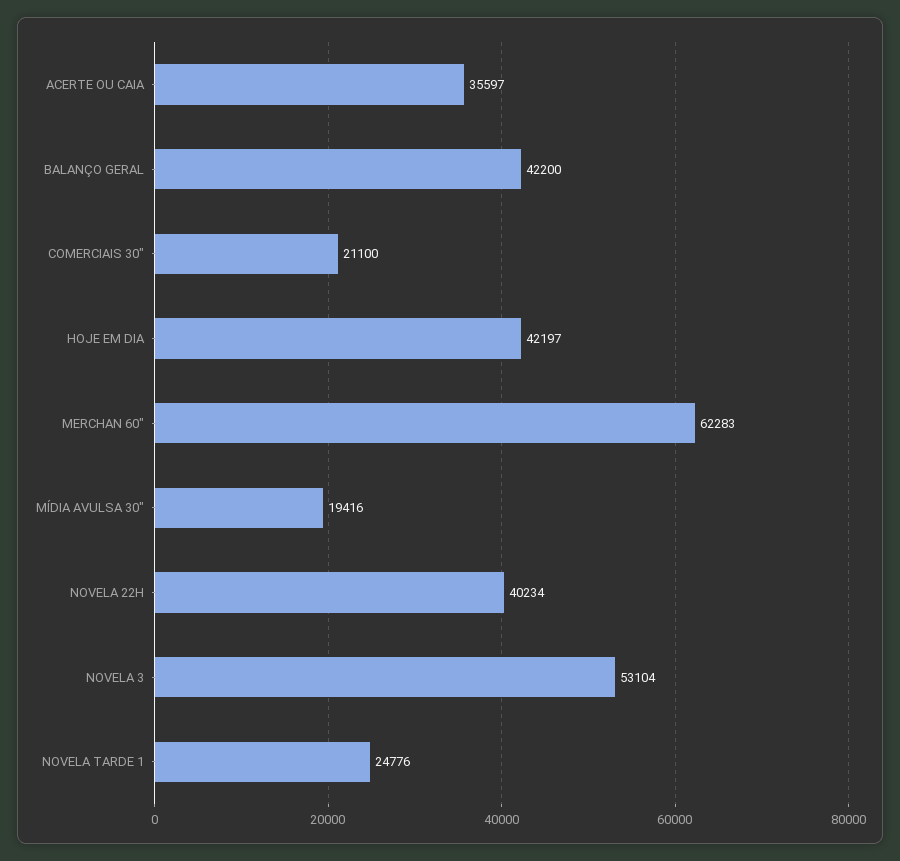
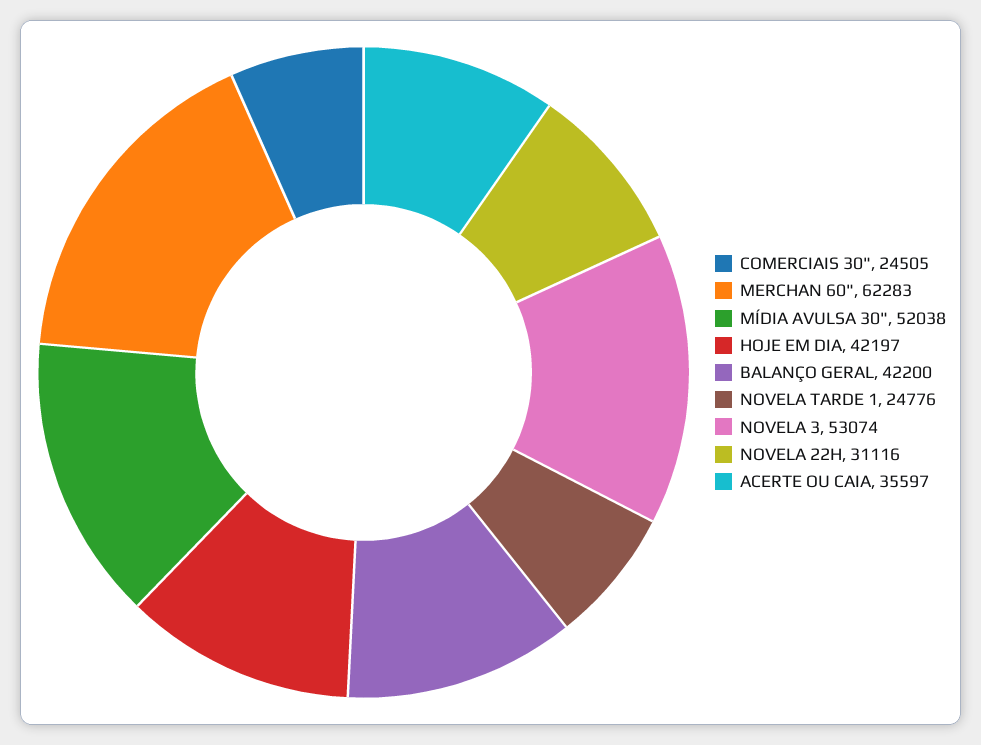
  {
    "ACERTE OU CAIA": 35597,
    "BALANÇO GERAL": 42200,
-   "COMERCIAIS 30\"": 21100,
+   "COMERCIAIS 30\"": 24505,
    "HOJE EM DIA": 42197,
    "MERCHAN 60\"": 62283,
-   "MÍDIA AVULSA 30\"": 19416,
+   "MÍDIA AVULSA 30\"": 52038,
-   "NOVELA 22H": 40234,
+   "NOVELA 22H": 31116,
-   "NOVELA 3": 53104,
+   "NOVELA 3": 53074,
    "NOVELA TARDE 1": 24776
  }

